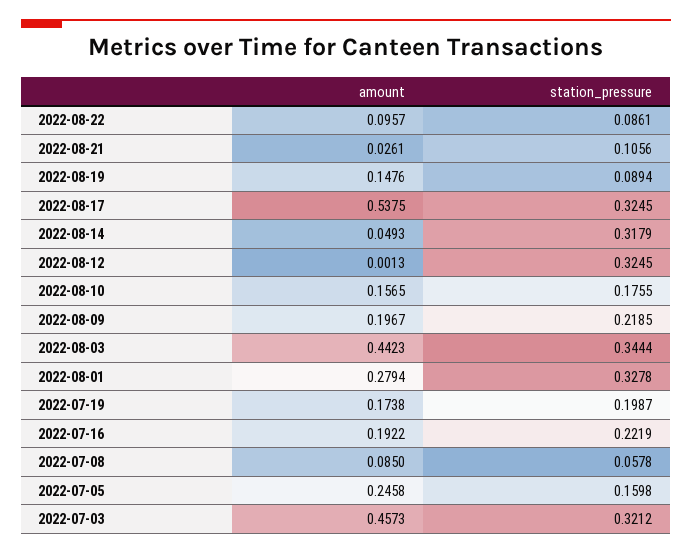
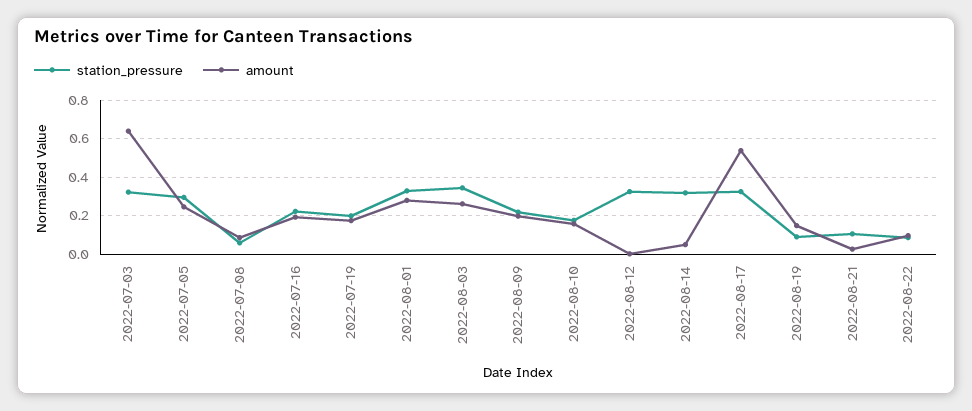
  {
    "amount": {
      "2022-08-22": 0.0957,
      "2022-08-21": 0.0261,
      "2022-08-19": 0.1476,
      "2022-08-17": 0.5375,
      "2022-08-14": 0.0493,
      "2022-08-12": 0.0013,
      "2022-08-10": 0.1565,
      "2022-08-09": 0.1967,
-     "2022-08-03": 0.4423,
+     "2022-08-03": 0.25,
      "2022-08-01": 0.2794,
      "2022-07-19": 0.1738,
      "2022-07-16": 0.1922,
      "2022-07-08": 0.085,
      "2022-07-05": 0.2458,
-     "2022-07-03": 0.4573
+     "2022-07-03": 0.65
    },
    "station_pressure": {
      "2022-08-22": 0.0861,
      "2022-08-21": 0.1056,
      "2022-08-19": 0.0894,
      "2022-08-17": 0.3245,
      "2022-08-14": 0.3179,
      "2022-08-12": 0.3245,
      "2022-08-10": 0.1755,
      "2022-08-09": 0.2185,
      "2022-08-03": 0.3444,
      "2022-08-01": 0.3278,
      "2022-07-19": 0.1987,
      "2022-07-16": 0.2219,
      "2022-07-08": 0.0578,
-     "2022-07-05": 0.1598,
+     "2022-07-05": 0.3,
      "2022-07-03": 0.3212
    }
  }

